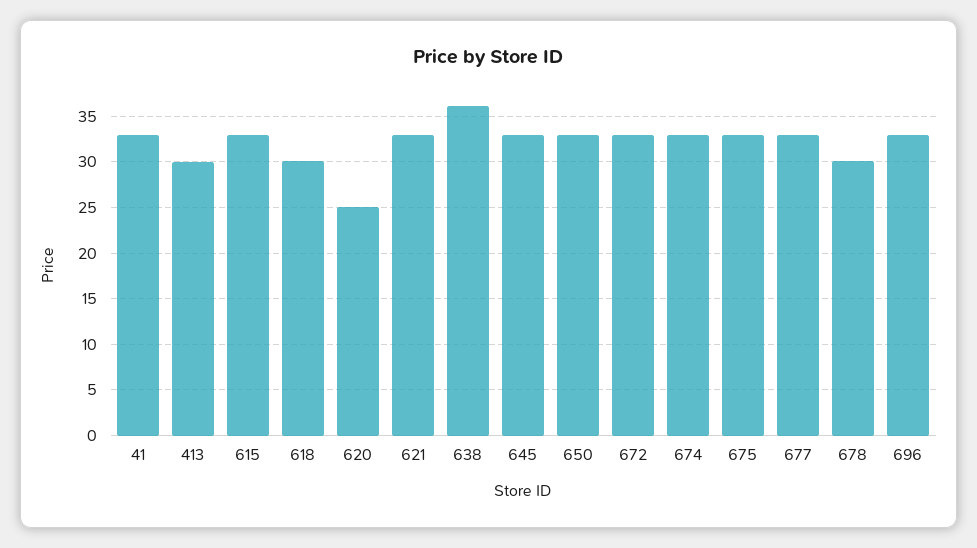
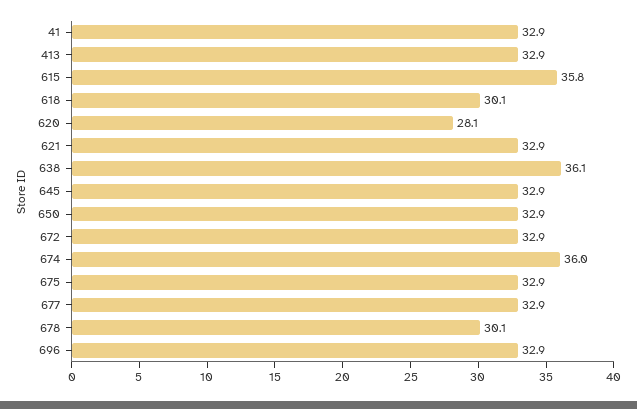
  {
    "41": 32.9,
-   "413": 30,
+   "413": 32.9,
-   "615": 33,
+   "615": 35.8,
    "618": 30.1,
-   "620": 25,
+   "620": 28.1,
    "621": 32.9,
    "638": 36.1,
    "645": 32.9,
    "650": 32.9,
    "672": 32.9,
-   "674": 33,
+   "674": 36,
    "675": 32.9,
    "677": 32.9,
    "678": 30.1,
    "696": 32.9
  }

